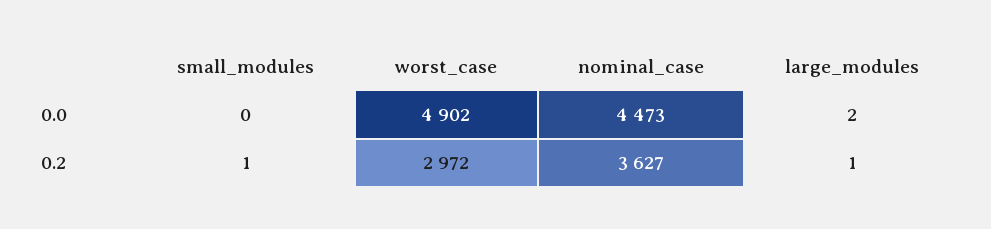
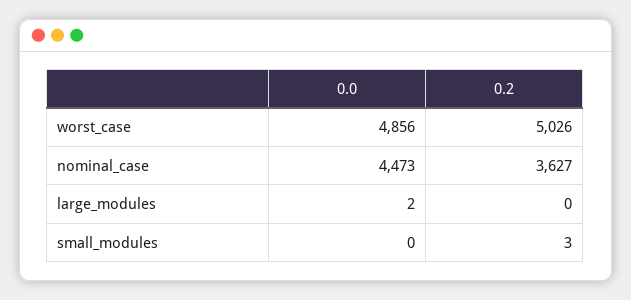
  {
    "small_modules": {
      "0.0": 0,
-     "0.2": 1
+     "0.2": 3
    },
    "worst_case": {
-     "0.0": 4902,
+     "0.0": 4856,
-     "0.2": 2972
+     "0.2": 5026
    },
    "nominal_case": {
      "0.0": 4473,
      "0.2": 3627
    },
    "large_modules": {
      "0.0": 2,
-     "0.2": 1
+     "0.2": 0
    }
  }

